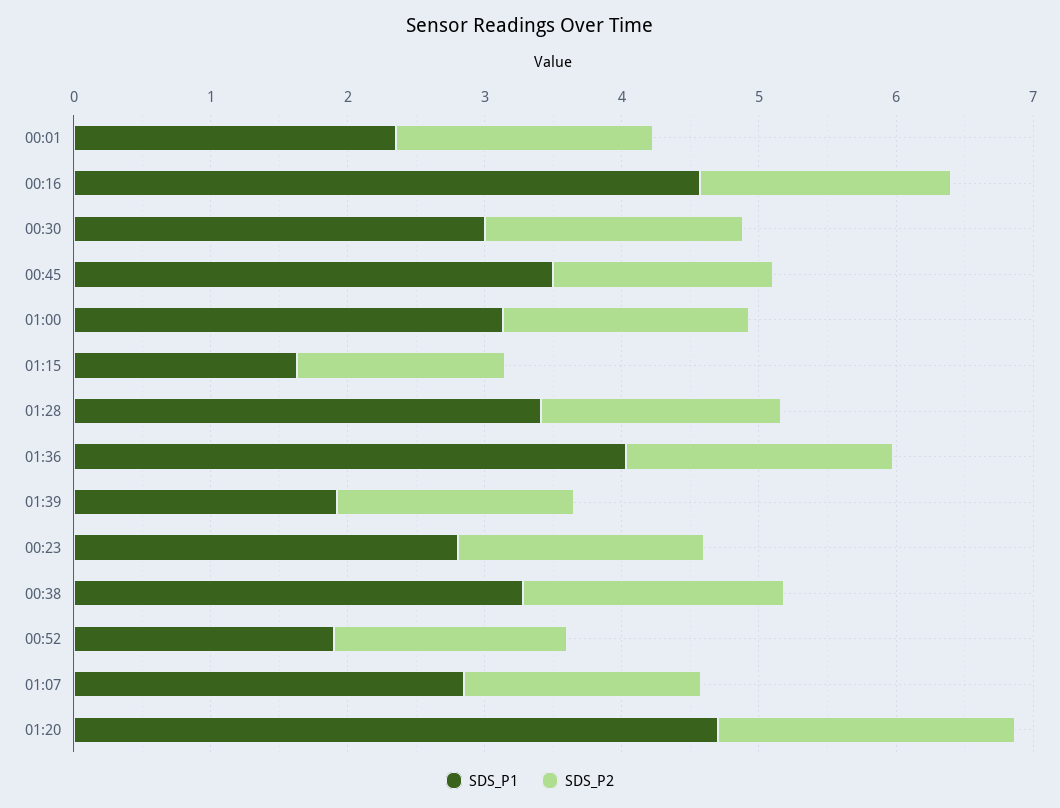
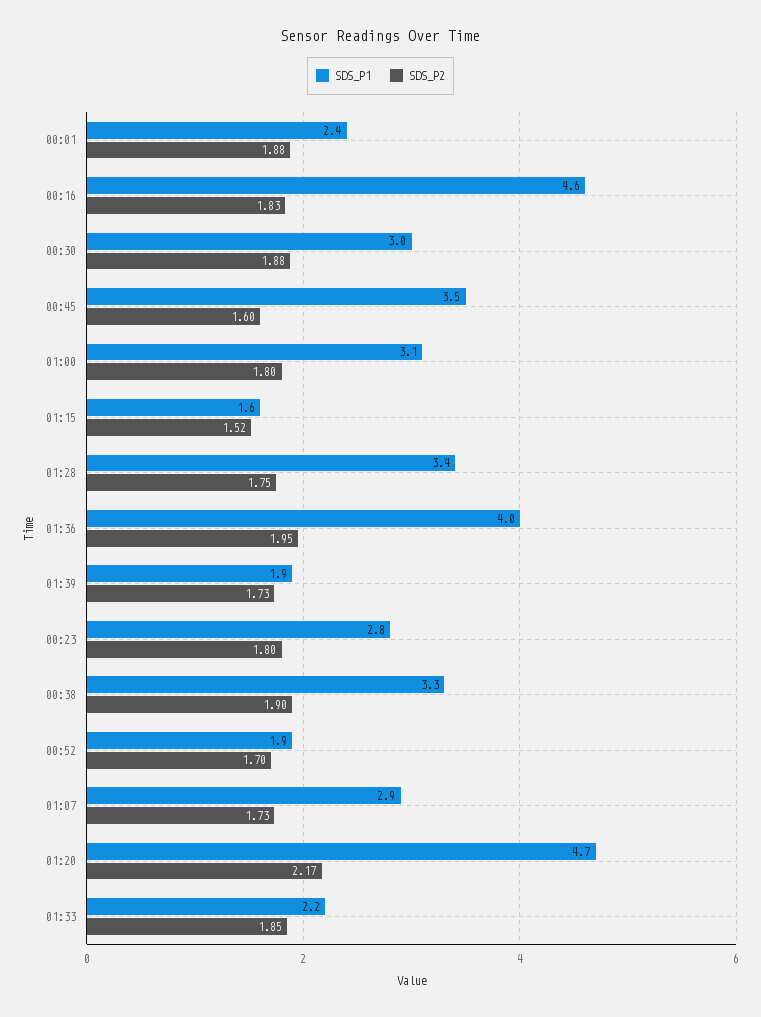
  {
    "SDS_P1": {
      "00:01": 2.4,
      "00:16": 4.6,
      "00:30": 3,
      "00:45": 3.5,
      "01:00": 3.1,
      "01:15": 1.6,
      "01:28": 3.4,
      "01:36": 4,
      "01:39": 1.9,
      "00:23": 2.8,
      "00:38": 3.3,
      "00:52": 1.9,
      "01:07": 2.9,
-     "01:20": 4.7
+     "01:20": 4.7,
+     "01:33": 2.2
    },
    "SDS_P2": {
      "00:01": 1.88,
      "00:16": 1.83,
      "00:30": 1.88,
      "00:45": 1.6,
      "01:00": 1.8,
      "01:15": 1.52,
      "01:28": 1.75,
      "01:36": 1.95,
      "01:39": 1.73,
      "00:23": 1.8,
      "00:38": 1.9,
      "00:52": 1.7,
      "01:07": 1.73,
-     "01:20": 2.17
+     "01:20": 2.17,
+     "01:33": 1.85
    }
  }

